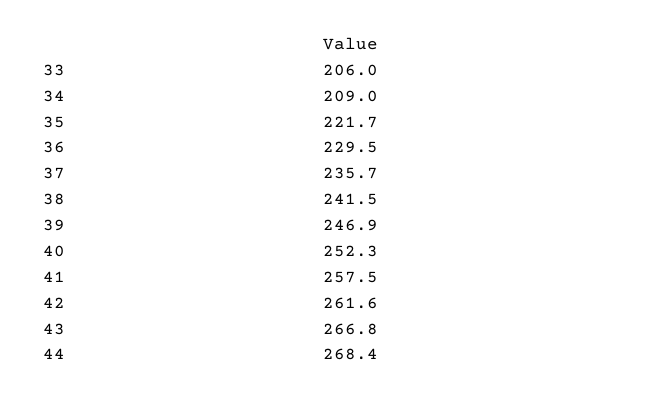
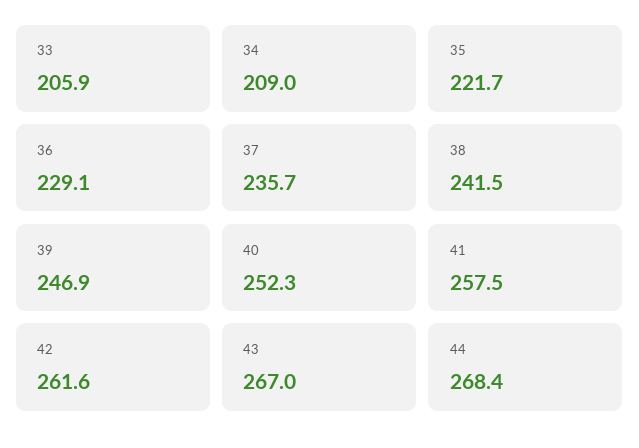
  {
-   "33": 206,
+   "33": 205.9,
    "34": 209,
    "35": 221.7,
-   "36": 229.5,
+   "36": 229.1,
    "37": 235.7,
    "38": 241.5,
    "39": 246.9,
    "40": 252.3,
    "41": 257.5,
    "42": 261.6,
-   "43": 266.8,
+   "43": 267,
    "44": 268.4
  }

